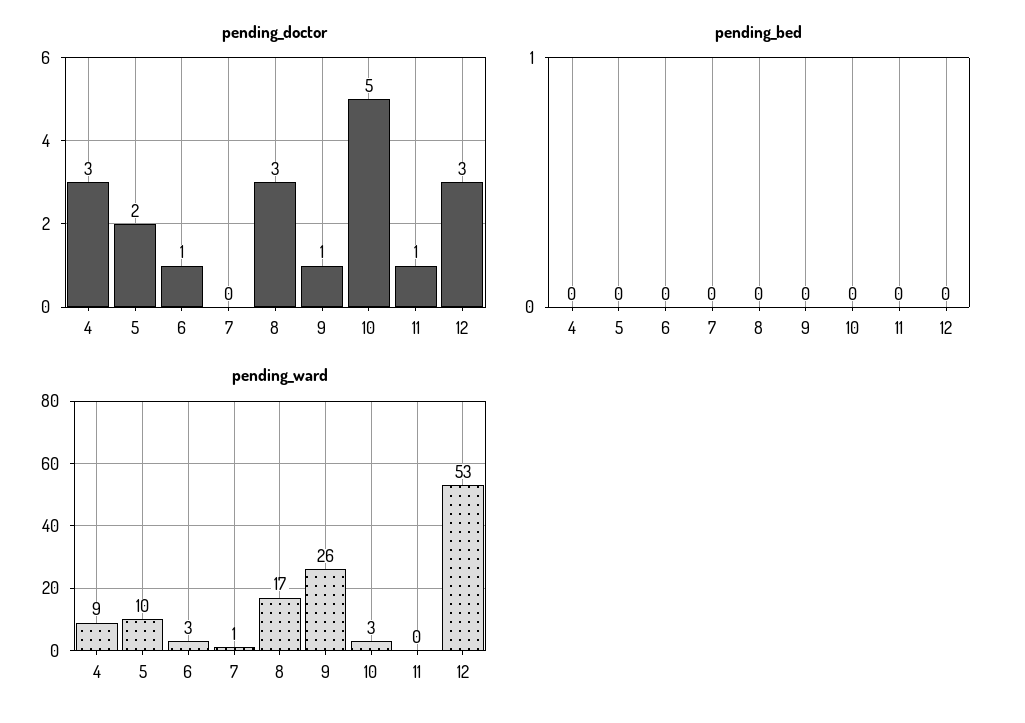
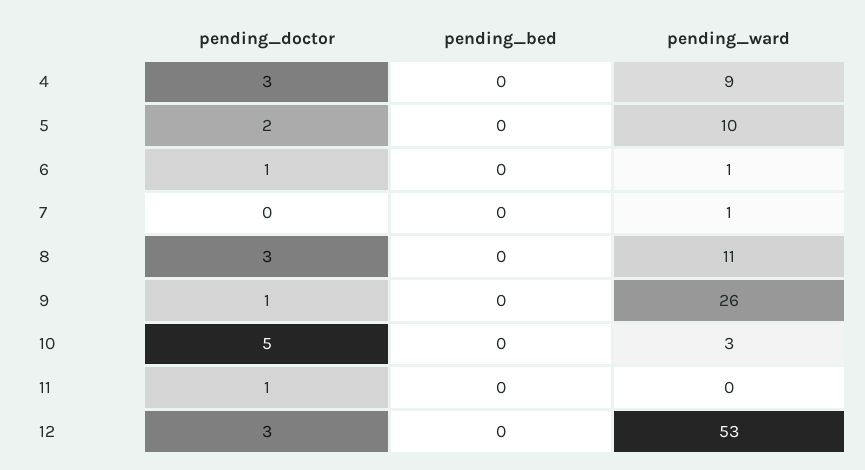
  {
    "pending_doctor": {
      "4": 3,
      "5": 2,
      "6": 1,
      "7": 0,
      "8": 3,
      "9": 1,
      "10": 5,
      "11": 1,
      "12": 3
    },
    "pending_bed": {
      "4": 0,
      "5": 0,
      "6": 0,
      "7": 0,
      "8": 0,
      "9": 0,
      "10": 0,
      "11": 0,
      "12": 0
    },
    "pending_ward": {
      "4": 9,
      "5": 10,
-     "6": 3,
+     "6": 1,
      "7": 1,
-     "8": 17,
+     "8": 11,
      "9": 26,
      "10": 3,
      "11": 0,
      "12": 53
    }
  }

